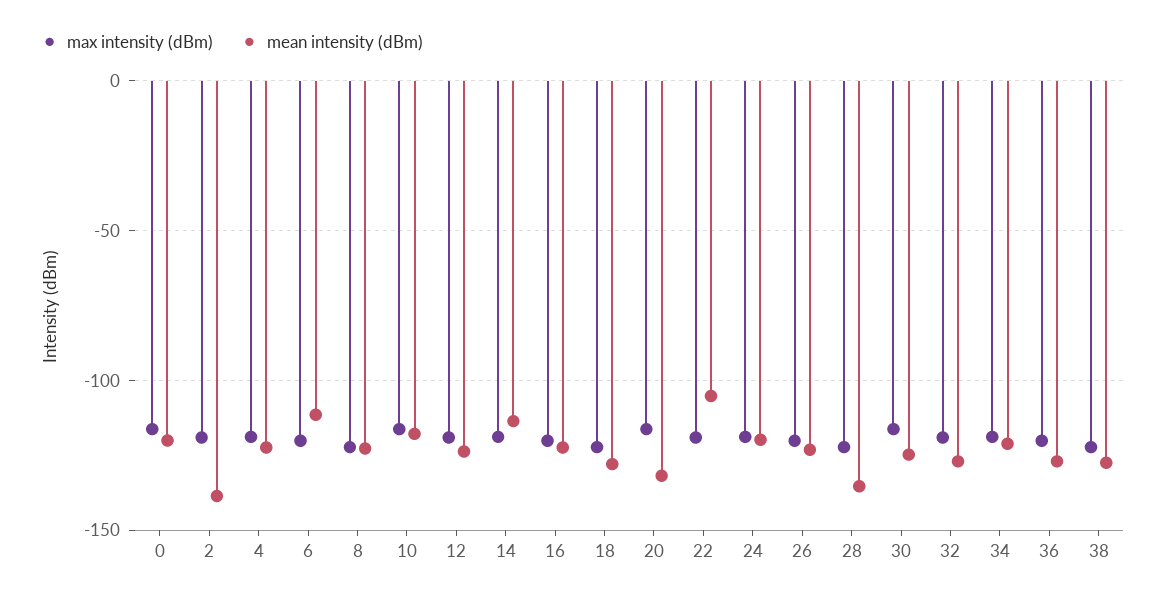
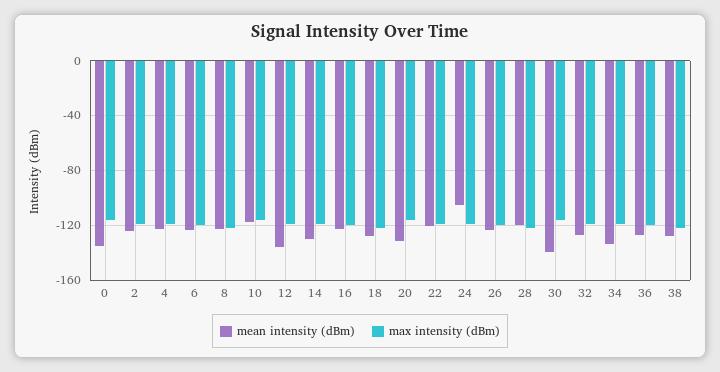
  {
    "max intensity (dBm)": {
      "0": -115,
      "2": -120,
      "4": -120,
      "6": -120,
      "8": -120,
      "10": -115,
      "12": -120,
      "14": -120,
      "16": -120,
      "18": -120,
      "20": -115,
      "22": -120,
      "24": -120,
      "26": -120,
      "28": -120,
      "30": -115,
      "32": -120,
      "34": -120,
      "36": -120,
      "38": -120
    },
    "mean intensity (dBm)": {
-     "0": -120,
+     "0": -135,
-     "2": -140,
+     "2": -125,
      "4": -120,
-     "6": -110,
+     "6": -125,
      "8": -125,
      "10": -120,
-     "12": -125,
+     "12": -135,
-     "14": -115,
+     "14": -130,
      "16": -120,
      "18": -130,
      "20": -130,
-     "22": -105,
+     "22": -120,
-     "24": -120,
+     "24": -105,
      "26": -125,
-     "28": -135,
+     "28": -120,
-     "30": -125,
+     "30": -140,
      "32": -125,
-     "34": -120,
+     "34": -135,
      "36": -125,
      "38": -125
    }
  }

